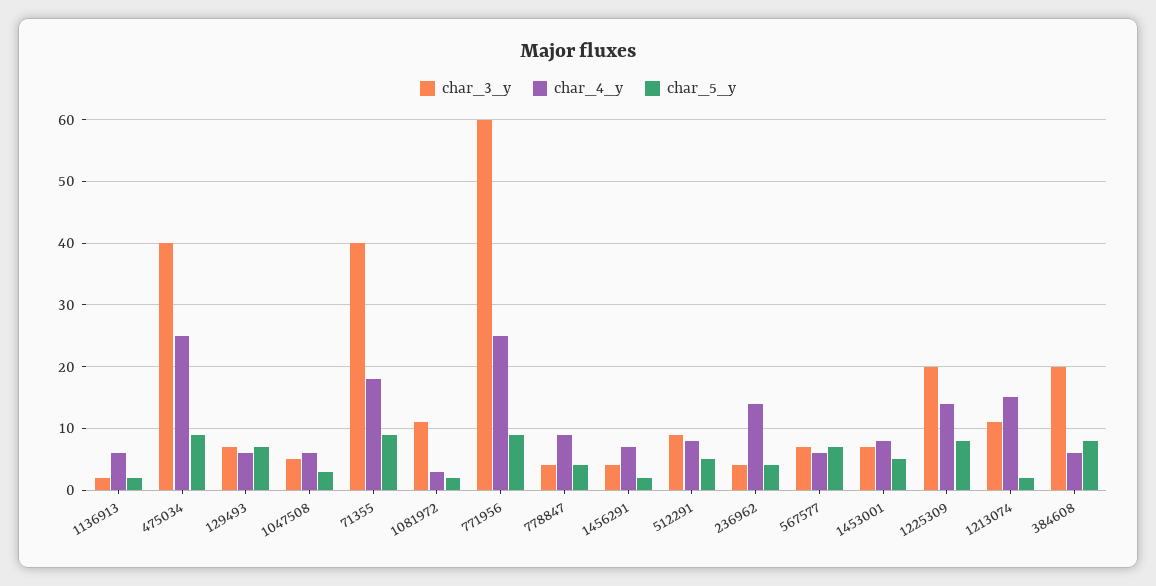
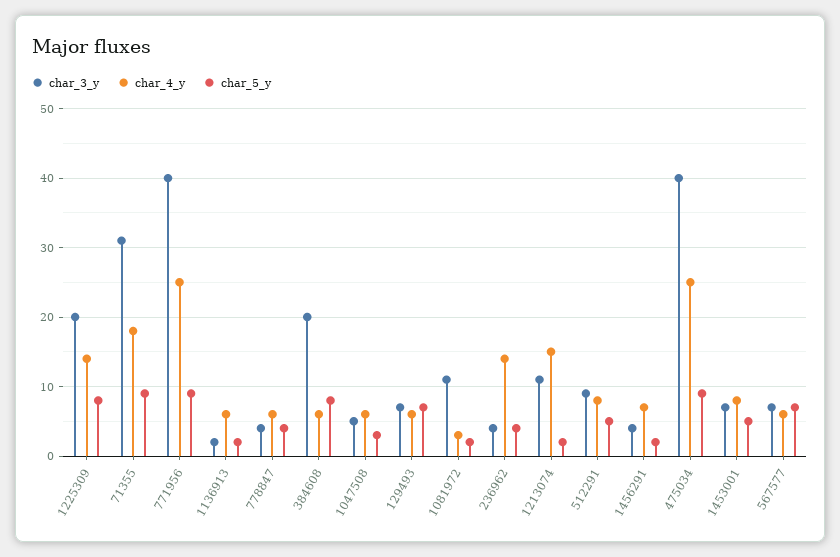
  {
    "char_3_y": {
      "1136913": 2,
      "475034": 40,
      "129493": 7,
      "1047508": 5,
-     "71355": 40,
+     "71355": 31,
      "1081972": 11,
-     "771956": 60,
+     "771956": 40,
      "778847": 4,
      "1456291": 4,
      "512291": 9,
      "236962": 4,
      "567577": 7,
      "1453001": 7,
      "1225309": 20,
      "1213074": 11,
      "384608": 20
    },
    "char_4_y": {
      "1136913": 6,
      "475034": 25,
      "129493": 6,
      "1047508": 6,
      "71355": 18,
      "1081972": 3,
      "771956": 25,
-     "778847": 9,
+     "778847": 6,
      "1456291": 7,
      "512291": 8,
      "236962": 14,
      "567577": 6,
      "1453001": 8,
      "1225309": 14,
      "1213074": 15,
      "384608": 6
    },
    "char_5_y": {
      "1136913": 2,
      "475034": 9,
      "129493": 7,
      "1047508": 3,
      "71355": 9,
      "1081972": 2,
      "771956": 9,
      "778847": 4,
      "1456291": 2,
      "512291": 5,
      "236962": 4,
      "567577": 7,
      "1453001": 5,
      "1225309": 8,
      "1213074": 2,
      "384608": 8
    }
  }

